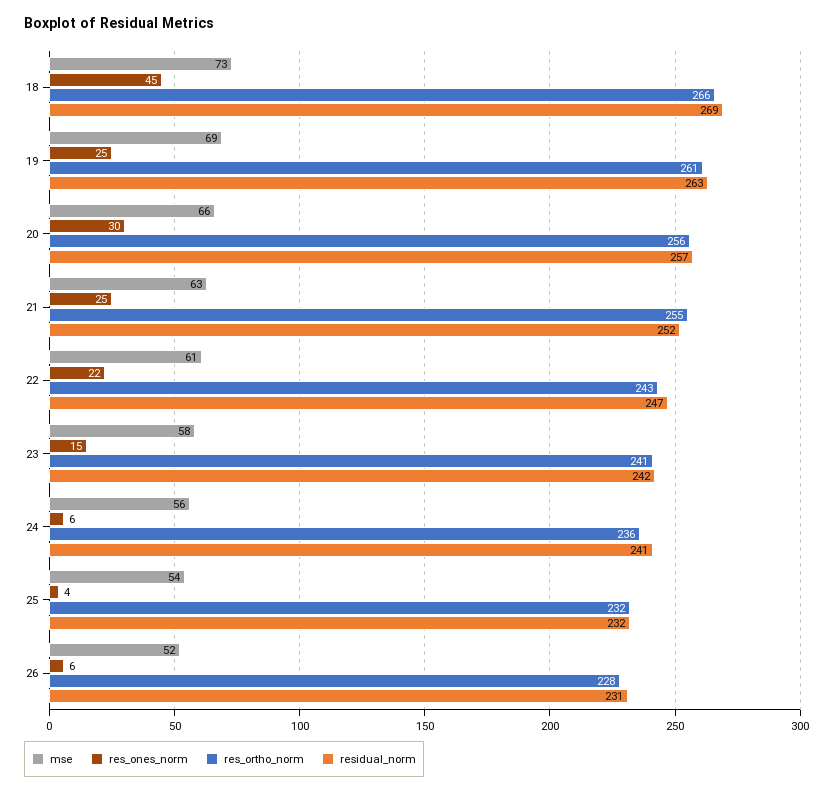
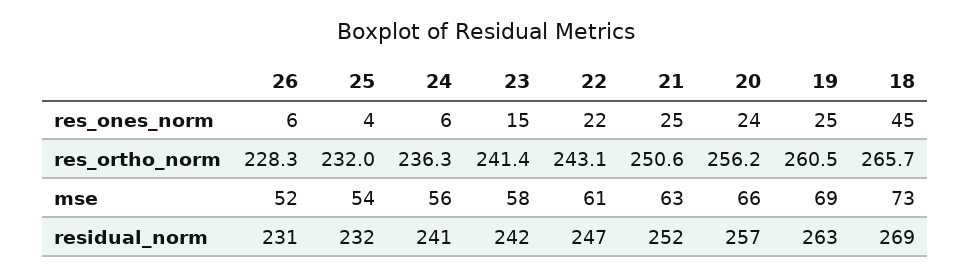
  {
    "mse": {
      "18": 73,
      "19": 69,
      "20": 66,
      "21": 63,
      "22": 61,
      "23": 58,
      "24": 56,
      "25": 54,
      "26": 52
    },
    "res_ones_norm": {
      "18": 45,
      "19": 25,
-     "20": 30,
+     "20": 24,
      "21": 25,
      "22": 22,
      "23": 15,
      "24": 6,
      "25": 4,
      "26": 6
    },
    "res_ortho_norm": {
      "18": 265.7,
      "19": 260.5,
      "20": 256.2,
-     "21": 255,
+     "21": 250.6,
      "22": 243.1,
      "23": 241.4,
      "24": 236.3,
      "25": 232,
      "26": 228.3
    },
    "residual_norm": {
      "18": 269,
      "19": 263,
      "20": 257,
      "21": 252,
      "22": 247,
      "23": 242,
      "24": 241,
      "25": 232,
      "26": 231
    }
  }

